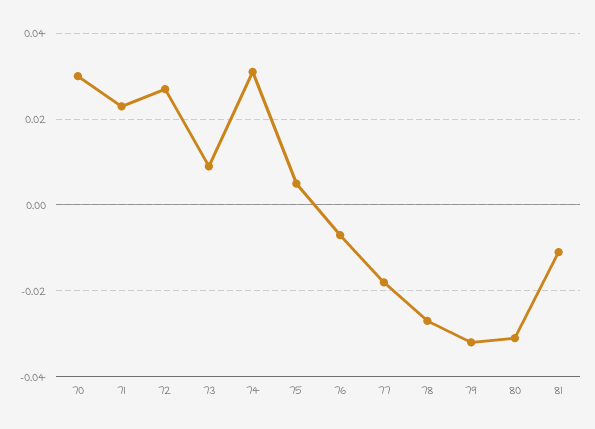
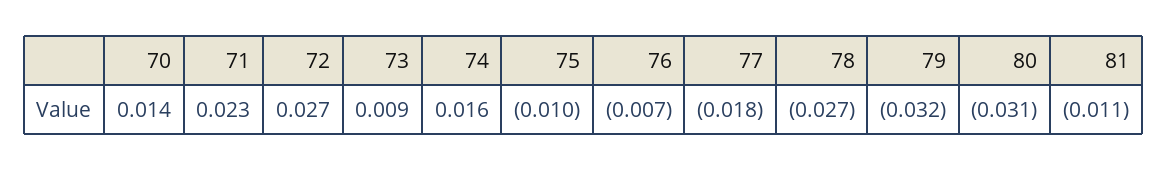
  {
-   "70": 0.03,
+   "70": 0.014,
    "71": 0.023,
    "72": 0.027,
    "73": 0.009,
-   "74": 0.03,
+   "74": 0.016,
-   "75": 0.005,
+   "75": -0.01,
    "76": -0.007,
    "77": -0.018,
    "78": -0.027,
    "79": -0.032,
    "80": -0.031,
    "81": -0.011
  }

